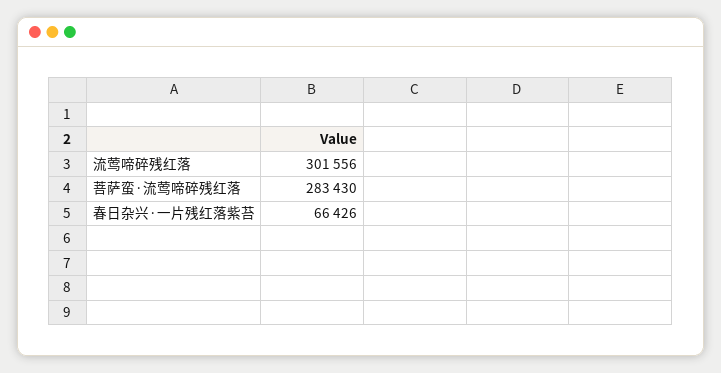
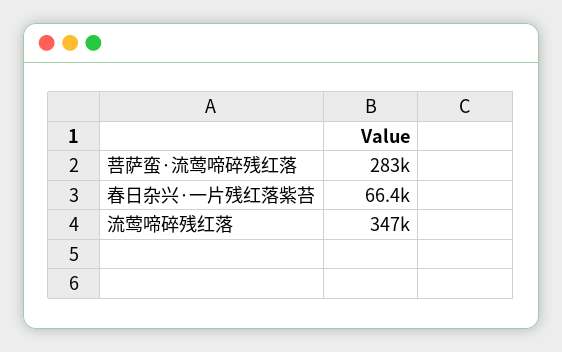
  {
-   "流莺啼碎残红落": 301556,
+   "流莺啼碎残红落": 347000,
    "菩萨蛮·流莺啼碎残红落": 283430,
    "春日杂兴·一片残红落紫苔": 66426
  }

